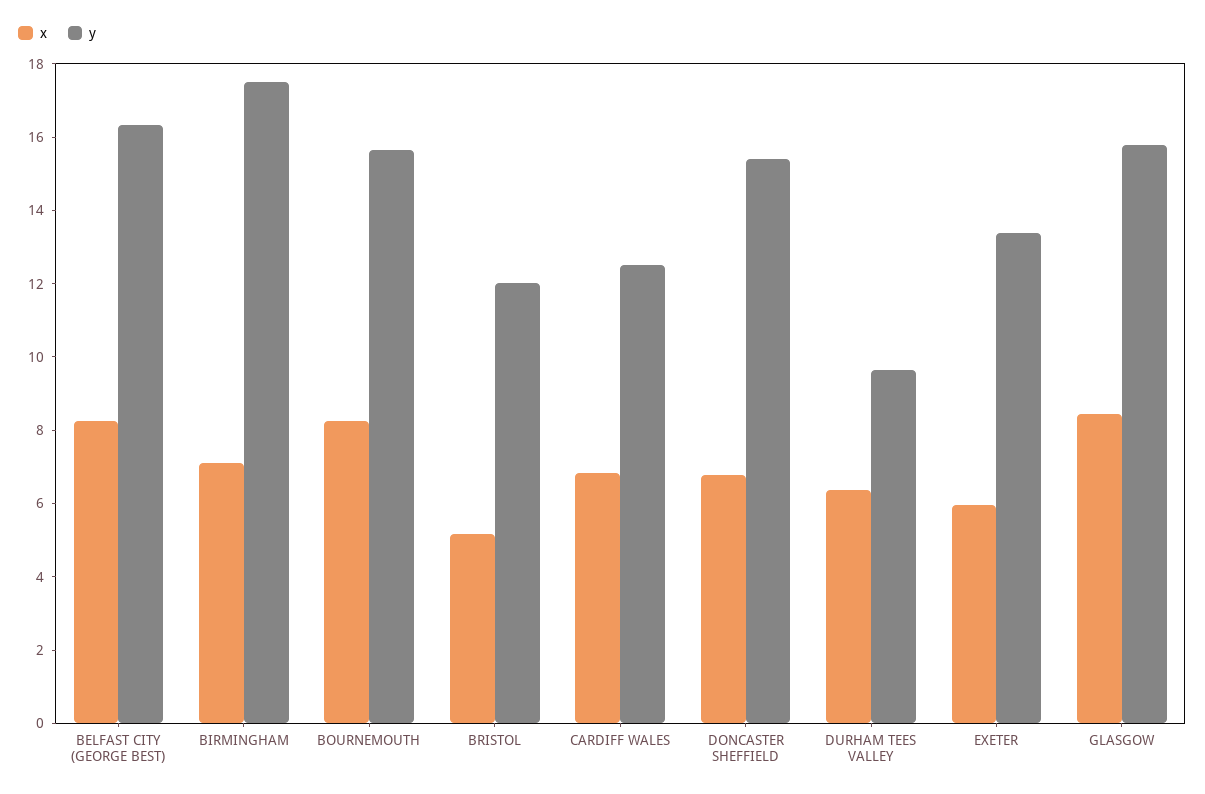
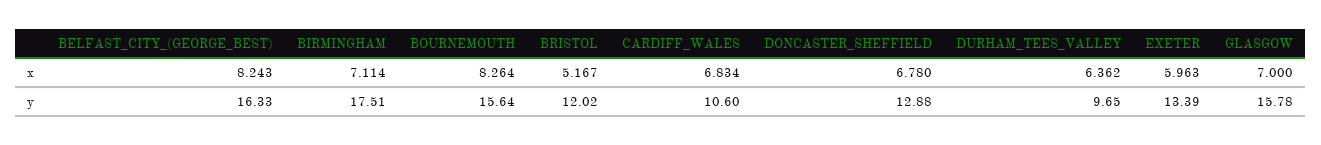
  {
    "x": {
      "BELFAST CITY (GEORGE BEST)": 8.243,
      "BIRMINGHAM": 7.114,
      "BOURNEMOUTH": 8.264,
      "BRISTOL": 5.167,
      "CARDIFF WALES": 6.834,
      "DONCASTER SHEFFIELD": 6.78,
      "DURHAM TEES VALLEY": 6.362,
      "EXETER": 5.963,
-     "GLASGOW": 8.5
+     "GLASGOW": 7
    },
    "y": {
      "BELFAST CITY (GEORGE BEST)": 16.33,
      "BIRMINGHAM": 17.51,
      "BOURNEMOUTH": 15.64,
      "BRISTOL": 12.02,
-     "CARDIFF WALES": 12.5,
+     "CARDIFF WALES": 10.6,
-     "DONCASTER SHEFFIELD": 15.5,
+     "DONCASTER SHEFFIELD": 12.88,
      "DURHAM TEES VALLEY": 9.65,
      "EXETER": 13.39,
      "GLASGOW": 15.78
    }
  }

